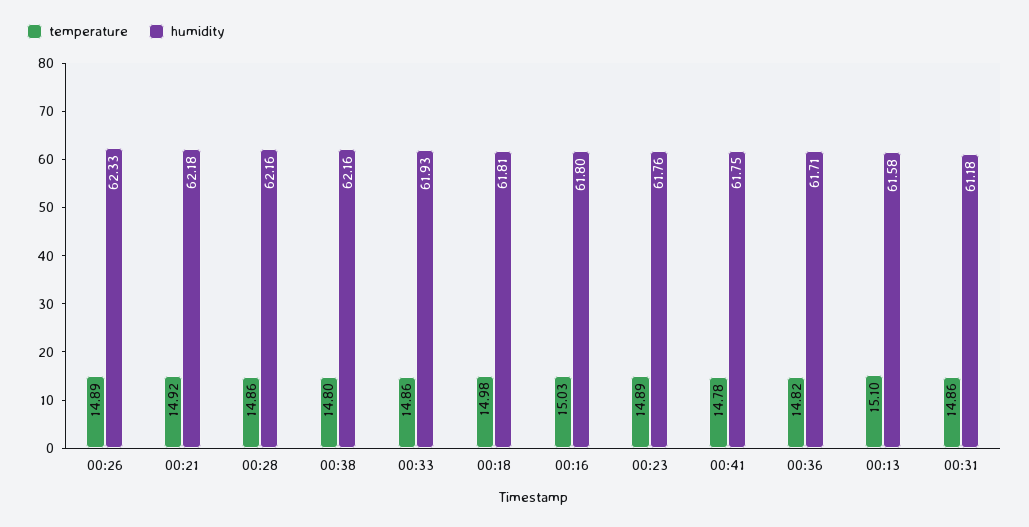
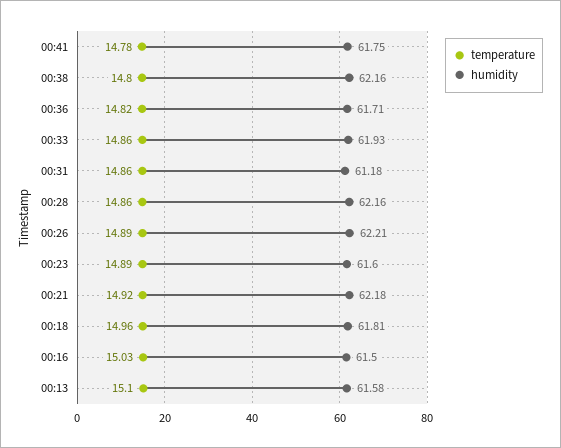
  {
    "temperature": {
      "00:26": 14.89,
      "00:21": 14.92,
      "00:28": 14.86,
      "00:38": 14.8,
      "00:33": 14.86,
-     "00:18": 14.98,
+     "00:18": 14.96,
      "00:16": 15.03,
      "00:23": 14.89,
      "00:41": 14.78,
      "00:36": 14.82,
      "00:13": 15.1,
      "00:31": 14.86
    },
    "humidity": {
-     "00:26": 62.33,
+     "00:26": 62.21,
      "00:21": 62.18,
      "00:28": 62.16,
      "00:38": 62.16,
      "00:33": 61.93,
      "00:18": 61.81,
-     "00:16": 61.8,
+     "00:16": 61.5,
-     "00:23": 61.76,
+     "00:23": 61.6,
      "00:41": 61.75,
      "00:36": 61.71,
      "00:13": 61.58,
      "00:31": 61.18
    }
  }

